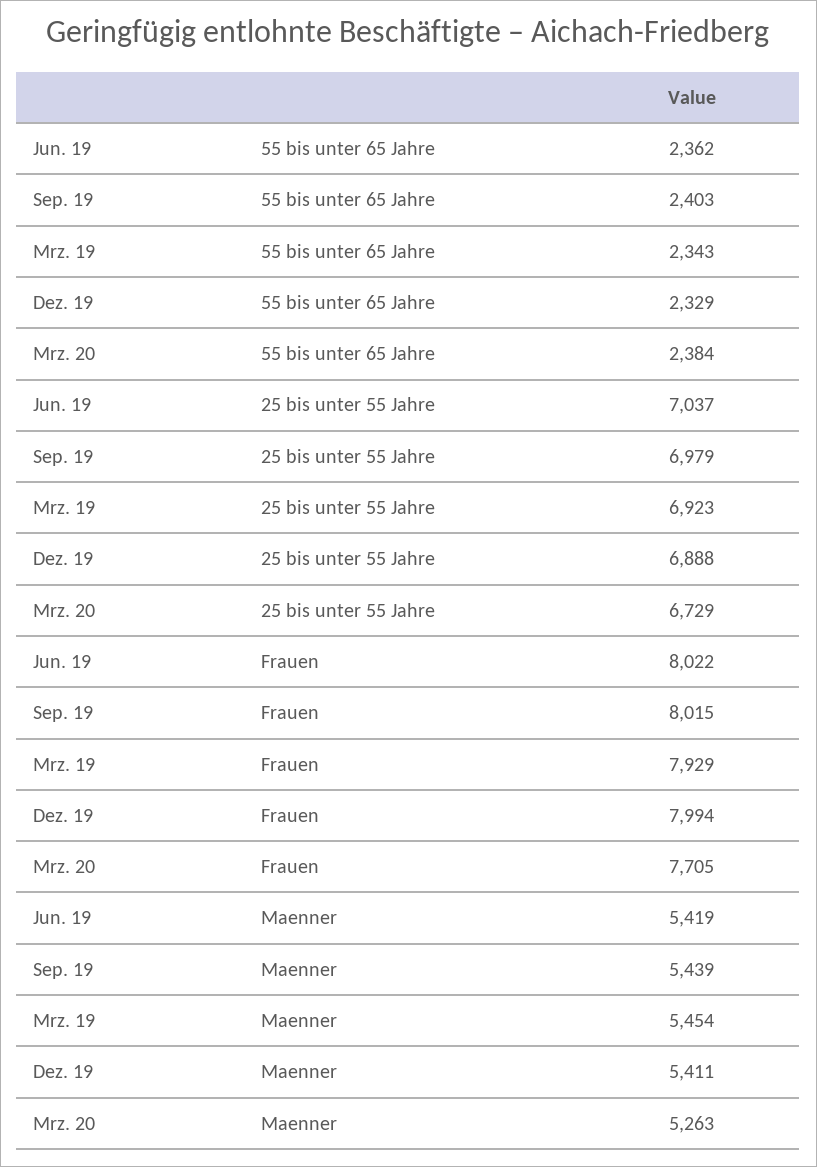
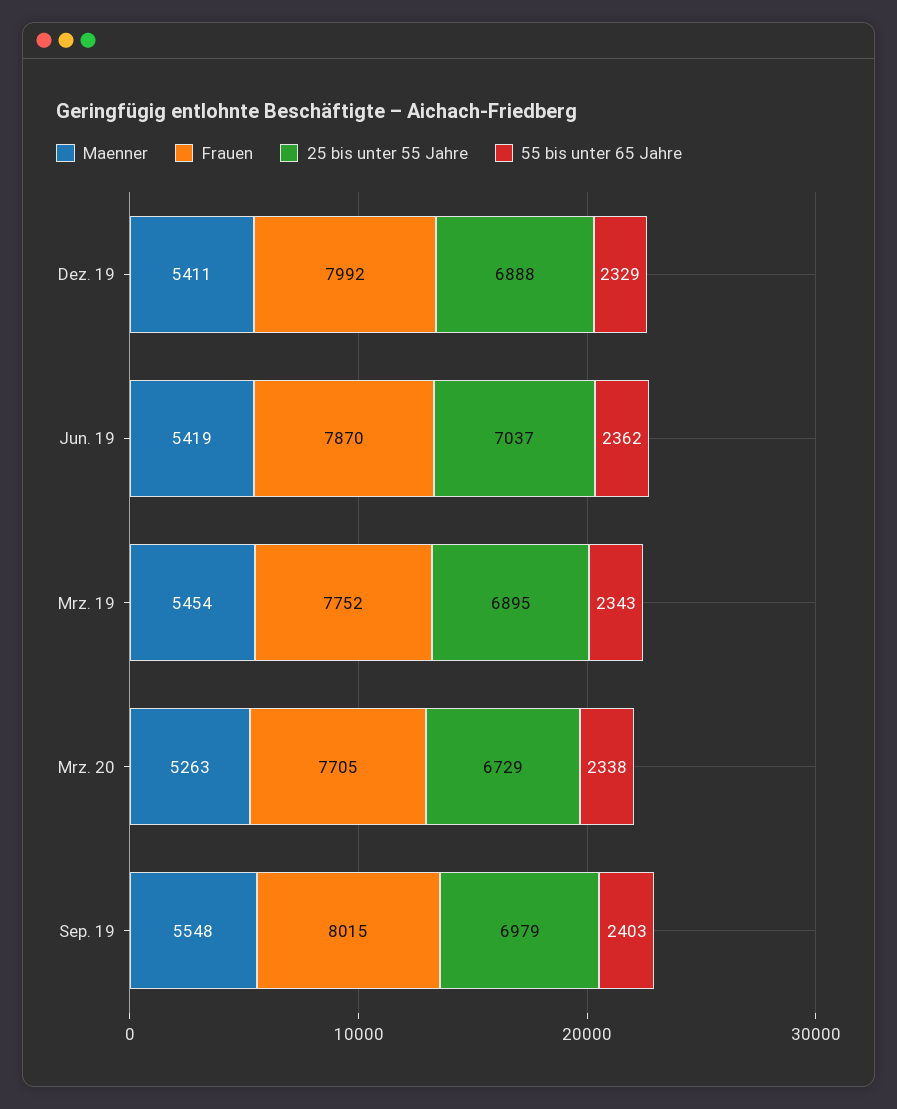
  {
    "55 bis unter 65 Jahre": {
      "Jun. 19": 2362,
      "Sep. 19": 2403,
      "Mrz. 19": 2343,
      "Dez. 19": 2329,
-     "Mrz. 20": 2384
+     "Mrz. 20": 2338
    },
    "25 bis unter 55 Jahre": {
      "Jun. 19": 7037,
      "Sep. 19": 6979,
-     "Mrz. 19": 6923,
+     "Mrz. 19": 6895,
      "Dez. 19": 6888,
      "Mrz. 20": 6729
    },
    "Frauen": {
-     "Jun. 19": 8022,
+     "Jun. 19": 7870,
      "Sep. 19": 8015,
-     "Mrz. 19": 7929,
+     "Mrz. 19": 7752,
-     "Dez. 19": 7994,
+     "Dez. 19": 7992,
      "Mrz. 20": 7705
    },
    "Maenner": {
      "Jun. 19": 5419,
-     "Sep. 19": 5439,
+     "Sep. 19": 5548,
      "Mrz. 19": 5454,
      "Dez. 19": 5411,
      "Mrz. 20": 5263
    }
  }

